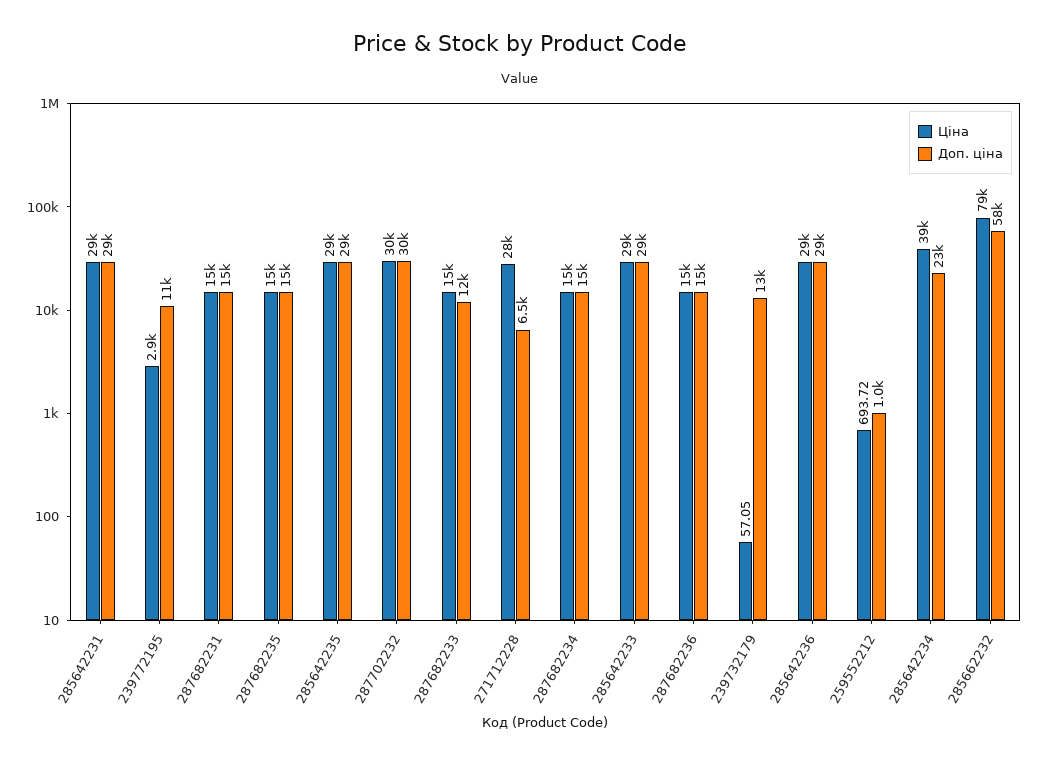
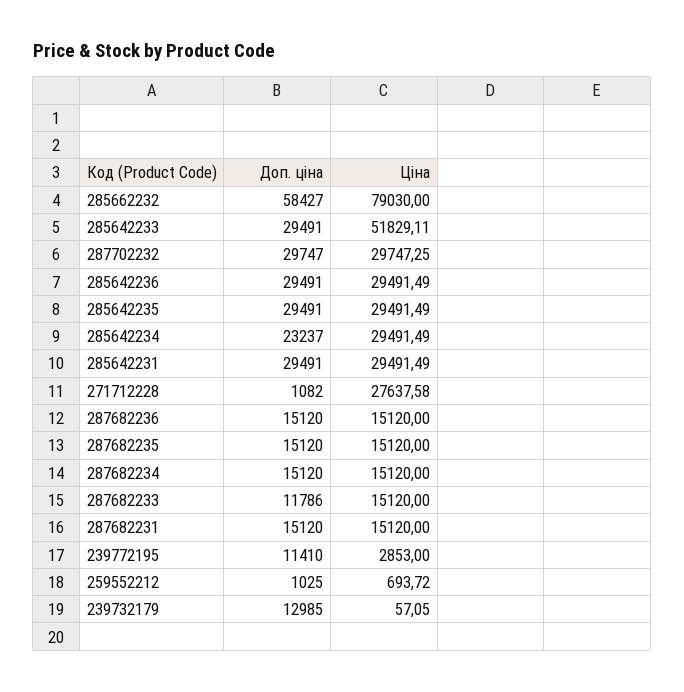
  {
    "Ціна": {
      "285642231": 29491.49,
      "239772195": 2853,
      "287682231": 15120,
      "287682235": 15120,
      "285642235": 29491.49,
      "287702232": 29747.25,
      "287682233": 15120,
      "271712228": 27637.58,
      "287682234": 15120,
-     "285642233": 29000,
+     "285642233": 51829.11,
      "287682236": 15120,
      "239732179": 57.05,
      "285642236": 29491.49,
      "259552212": 693.72,
-     "285642234": 39000,
+     "285642234": 29491.49,
      "285662232": 79030
    },
    "Доп. ціна": {
      "285642231": 29491,
      "239772195": 11410,
      "287682231": 15120,
      "287682235": 15120,
      "285642235": 29491,
      "287702232": 29747,
      "287682233": 11786,
-     "271712228": 6500,
+     "271712228": 1082,
      "287682234": 15120,
      "285642233": 29491,
      "287682236": 15120,
      "239732179": 12985,
      "285642236": 29491,
      "259552212": 1025,
      "285642234": 23237,
      "285662232": 58427
    }
  }

